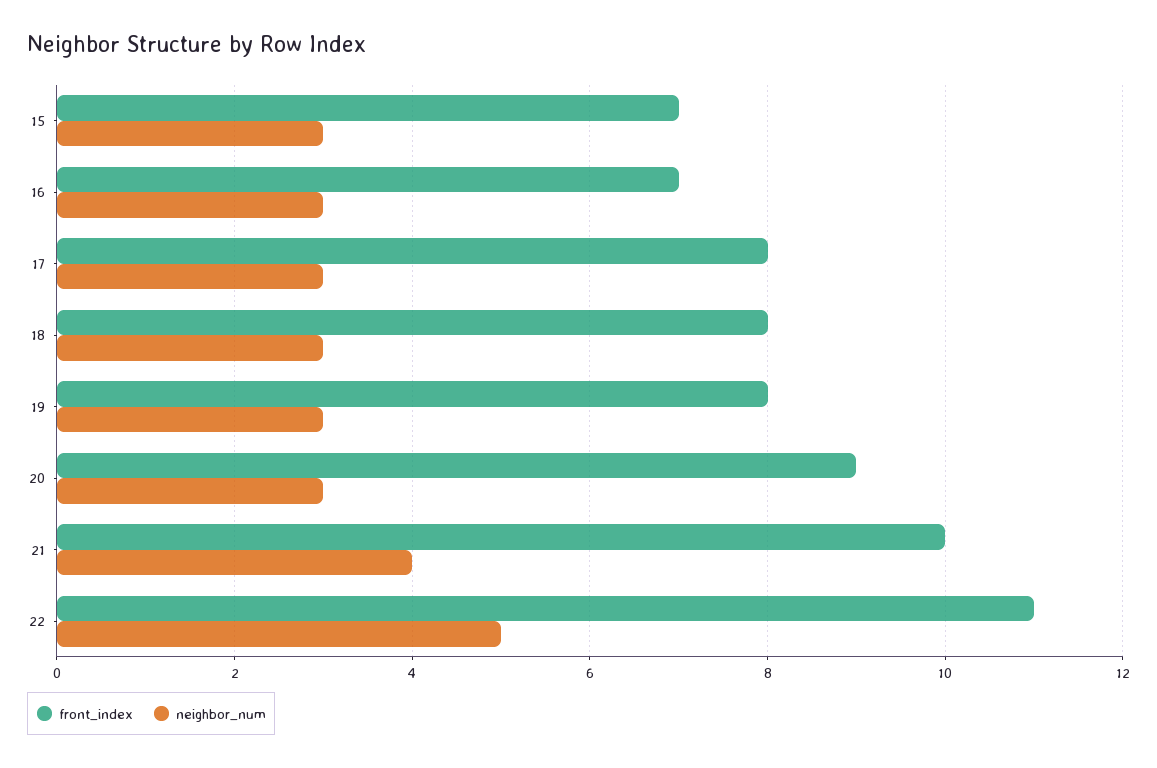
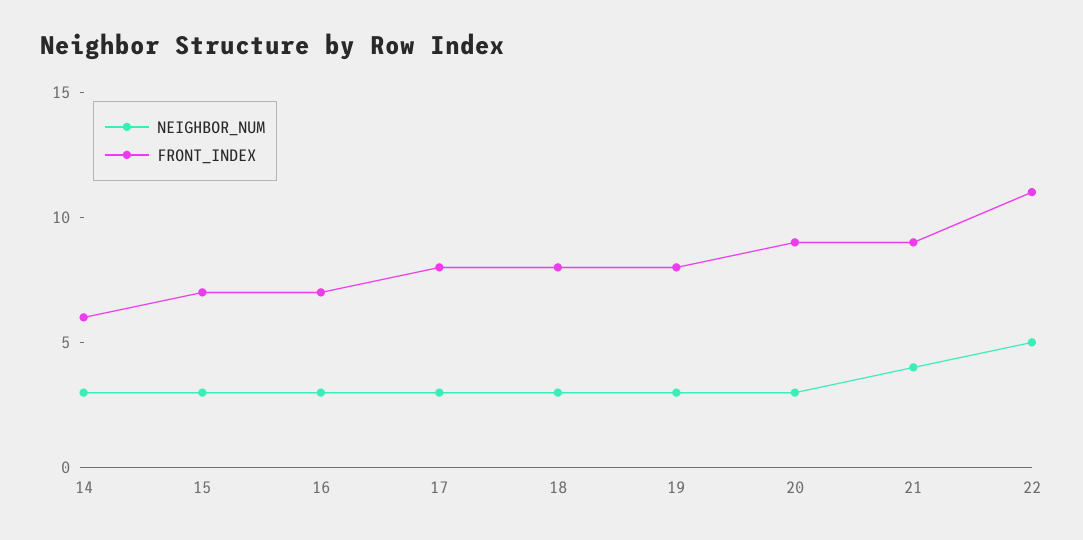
  {
    "front_index": {
      "15": 7,
      "16": 7,
      "17": 8,
      "18": 8,
      "19": 8,
      "20": 9,
-     "21": 10,
+     "21": 9,
-     "22": 11
+     "22": 11,
+     "14": 6
    },
    "neighbor_num": {
      "15": 3,
      "16": 3,
      "17": 3,
      "18": 3,
      "19": 3,
      "20": 3,
      "21": 4,
-     "22": 5
+     "22": 5,
+     "14": 3
    }
  }

